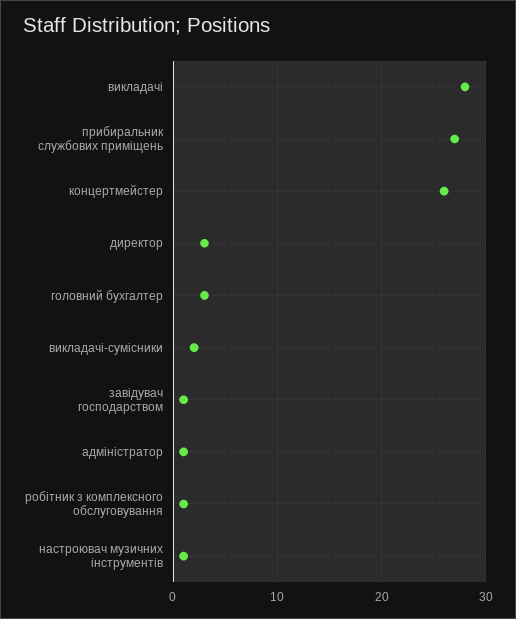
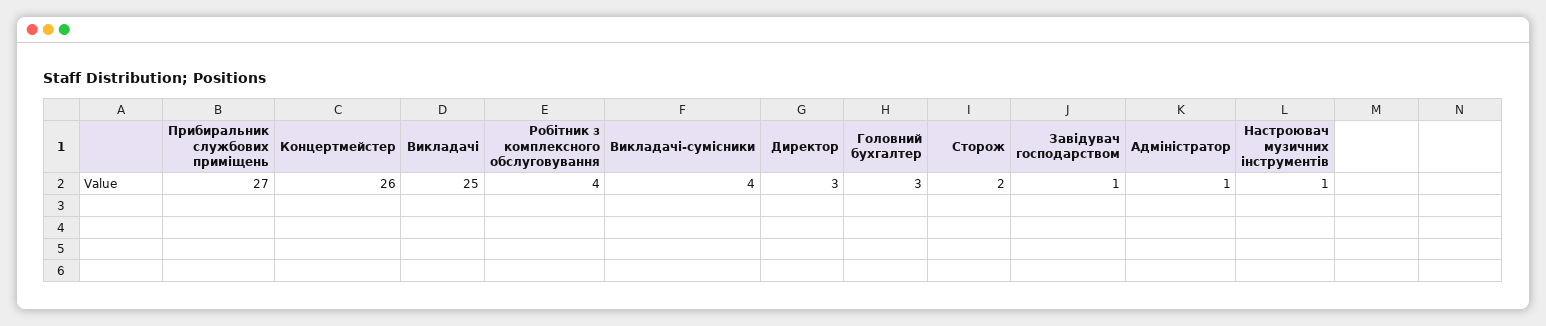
  {
-   "викладачі": 28,
+   "викладачі": 25,
    "прибиральник службових приміщень": 27,
    "концертмейстер": 26,
    "директор": 3,
    "головний бухгалтер": 3,
-   "викладачі-сумісники": 2,
+   "викладачі-сумісники": 4,
    "завідувач господарством": 1,
    "адміністратор": 1,
-   "робітник з комплексного обслуговування": 1,
+   "робітник з комплексного обслуговування": 4,
-   "настроювач музичних інструментів": 1
+   "настроювач музичних інструментів": 1,
+   "Сторож": 2
  }

